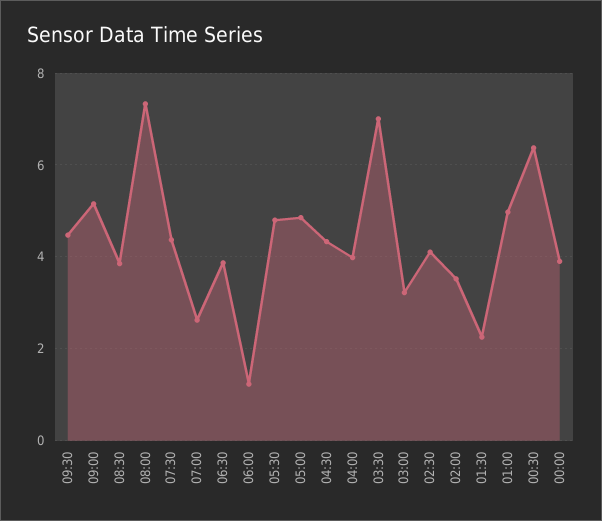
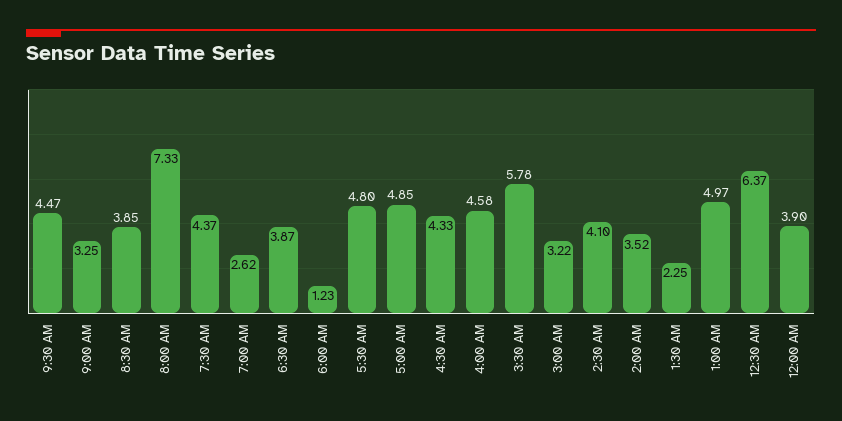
  {
    "09:30": 4.47,
-   "09:00": 5.2,
+   "09:00": 3.25,
    "08:30": 3.85,
    "08:00": 7.33,
    "07:30": 4.37,
    "07:00": 2.62,
    "06:30": 3.87,
    "06:00": 1.23,
    "05:30": 4.8,
    "05:00": 4.85,
    "04:30": 4.33,
-   "04:00": 4,
+   "04:00": 4.58,
-   "03:30": 7,
+   "03:30": 5.78,
    "03:00": 3.22,
    "02:30": 4.1,
    "02:00": 3.52,
    "01:30": 2.25,
    "01:00": 4.97,
    "00:30": 6.37,
    "00:00": 3.9
  }

